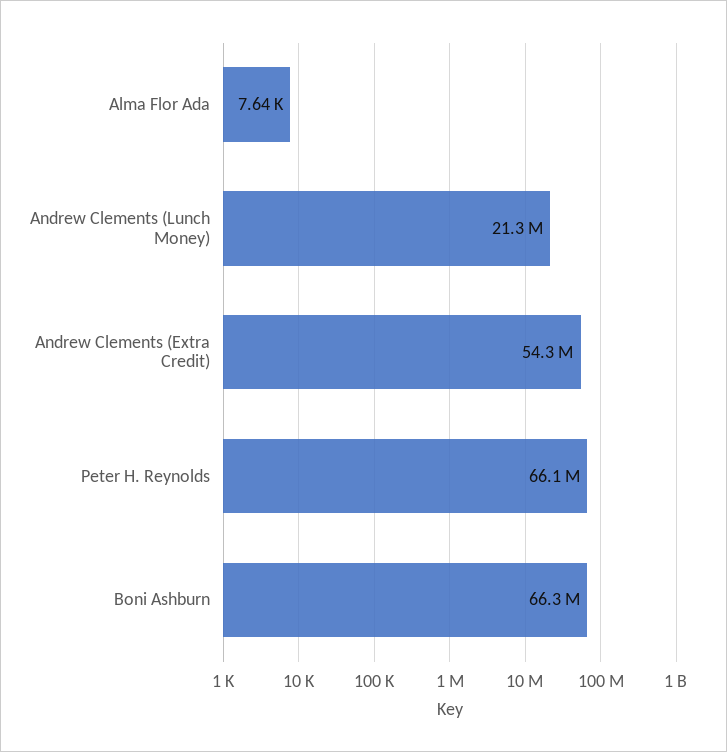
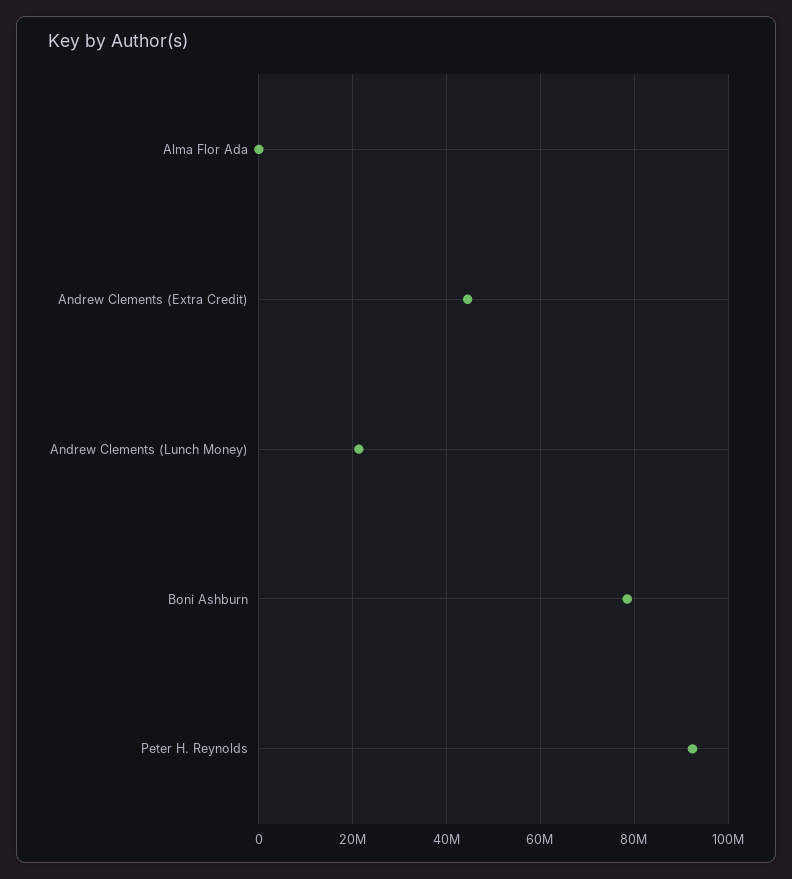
  {
    "Alma Flor Ada": 7640,
    "Andrew Clements (Lunch Money)": 21300000,
-   "Andrew Clements (Extra Credit)": 54300000,
+   "Andrew Clements (Extra Credit)": 44000000,
-   "Peter H. Reynolds": 66100000,
+   "Peter H. Reynolds": 92000000,
-   "Boni Ashburn": 66300000
+   "Boni Ashburn": 78000000
  }

